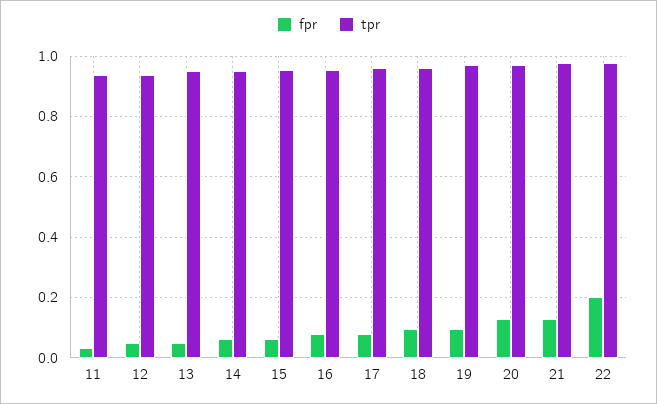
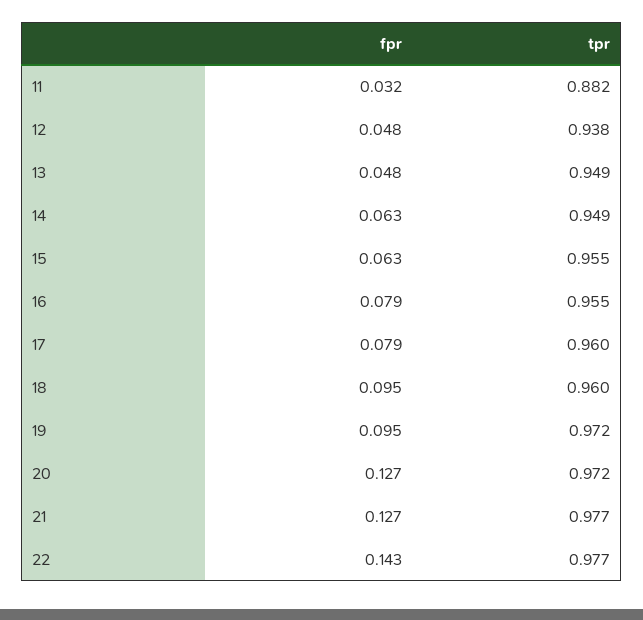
  {
    "fpr": {
      "11": 0.032,
      "12": 0.048,
      "13": 0.048,
      "14": 0.063,
      "15": 0.063,
      "16": 0.079,
      "17": 0.079,
      "18": 0.095,
      "19": 0.095,
      "20": 0.127,
      "21": 0.127,
-     "22": 0.2
+     "22": 0.143
    },
    "tpr": {
-     "11": 0.94,
+     "11": 0.882,
      "12": 0.938,
      "13": 0.949,
      "14": 0.949,
      "15": 0.955,
      "16": 0.955,
      "17": 0.96,
      "18": 0.96,
      "19": 0.972,
      "20": 0.972,
      "21": 0.977,
      "22": 0.977
    }
  }

